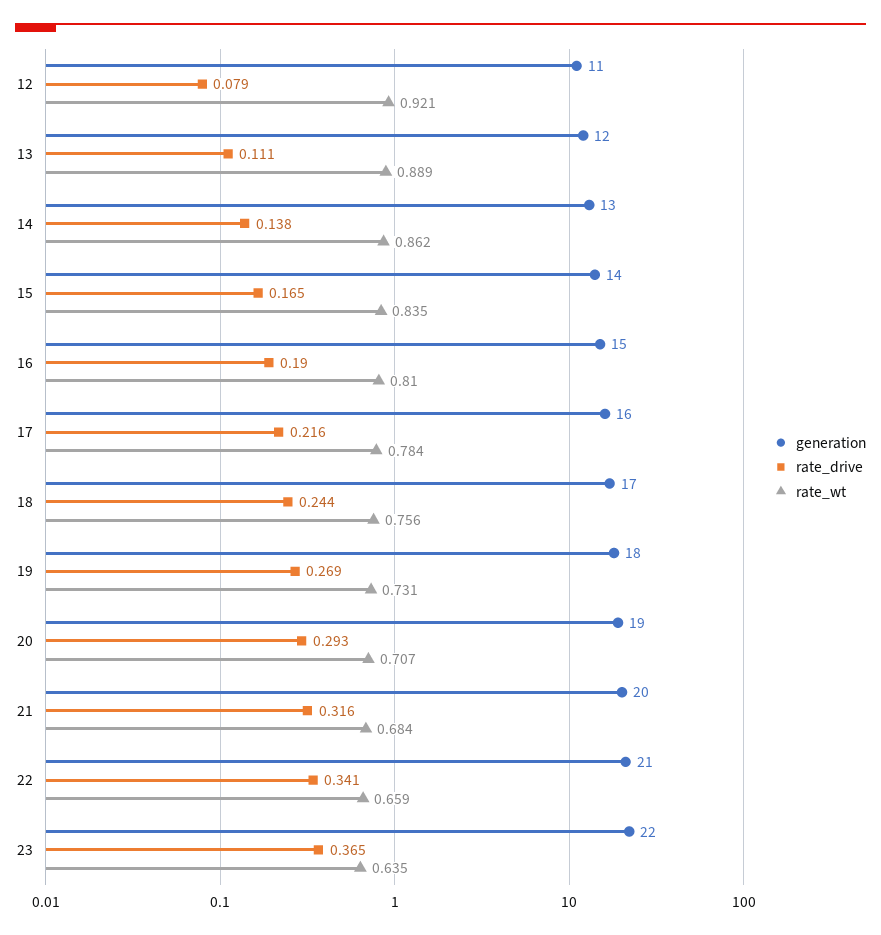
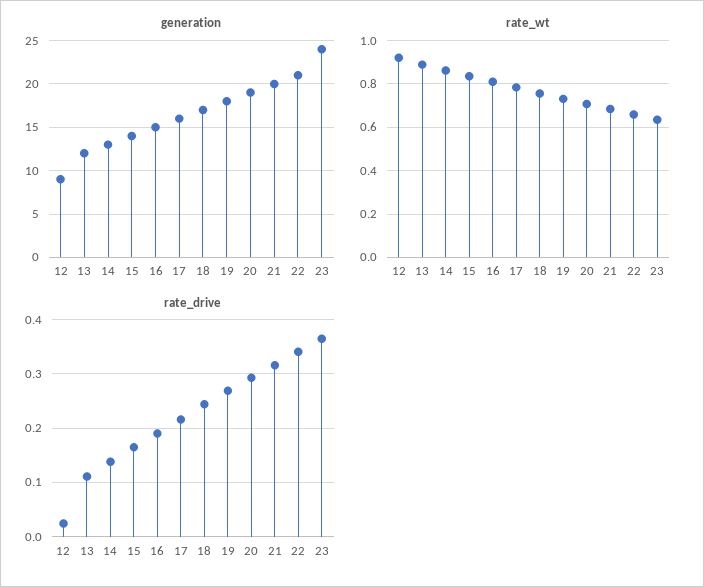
  {
    "generation": {
-     "12": 11,
+     "12": 9,
      "13": 12,
      "14": 13,
      "15": 14,
      "16": 15,
      "17": 16,
      "18": 17,
      "19": 18,
      "20": 19,
      "21": 20,
      "22": 21,
-     "23": 22
+     "23": 24
    },
    "rate_drive": {
-     "12": 0.079,
+     "12": 0.02,
      "13": 0.111,
      "14": 0.138,
      "15": 0.165,
      "16": 0.19,
      "17": 0.216,
      "18": 0.244,
      "19": 0.269,
      "20": 0.293,
      "21": 0.316,
      "22": 0.341,
      "23": 0.365
    },
    "rate_wt": {
      "12": 0.921,
      "13": 0.889,
      "14": 0.862,
      "15": 0.835,
      "16": 0.81,
      "17": 0.784,
      "18": 0.756,
      "19": 0.731,
      "20": 0.707,
      "21": 0.684,
      "22": 0.659,
      "23": 0.635
    }
  }

